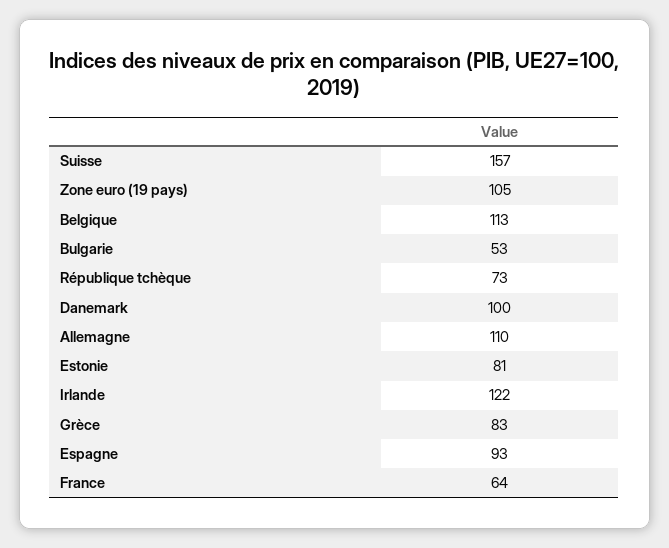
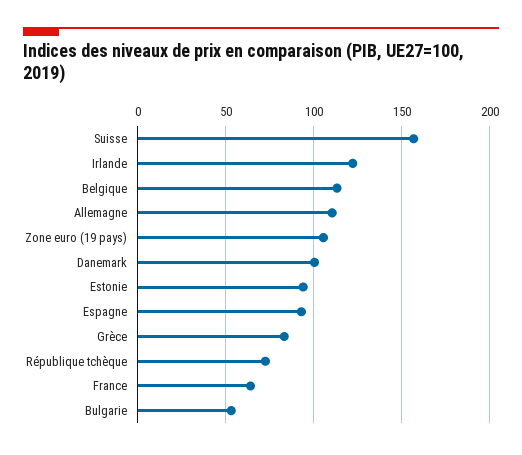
  {
    "Suisse": 157,
    "Zone euro (19 pays)": 105,
    "Belgique": 113,
    "Bulgarie": 53,
    "République tchèque": 73,
    "Danemark": 100,
    "Allemagne": 110,
-   "Estonie": 81,
+   "Estonie": 95,
    "Irlande": 122,
    "Grèce": 83,
    "Espagne": 93,
    "France": 64
  }

